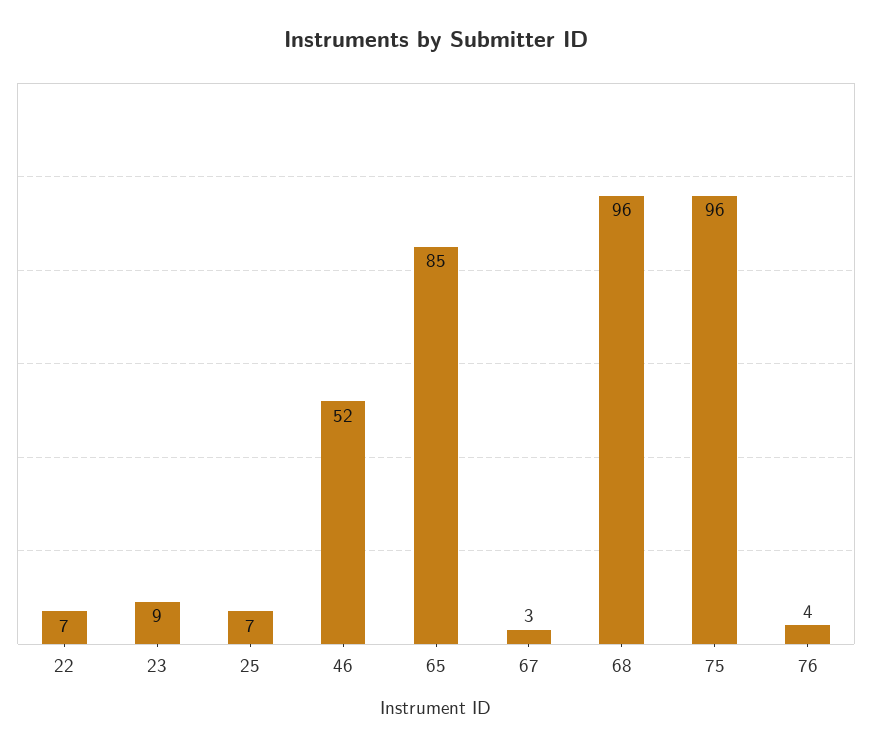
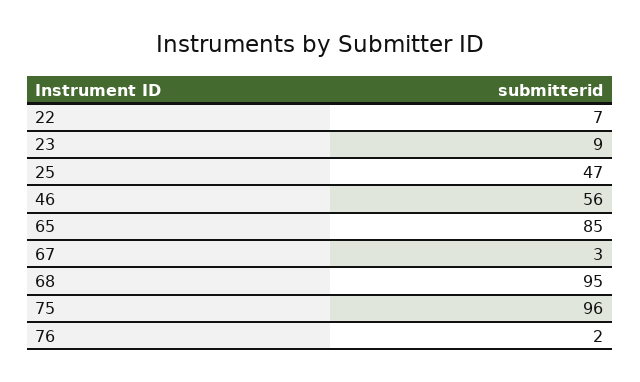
  {
    "22": 7,
    "23": 9,
-   "25": 7,
+   "25": 47,
-   "46": 52,
+   "46": 56,
    "65": 85,
    "67": 3,
-   "68": 96,
+   "68": 95,
    "75": 96,
-   "76": 4
+   "76": 2
  }

